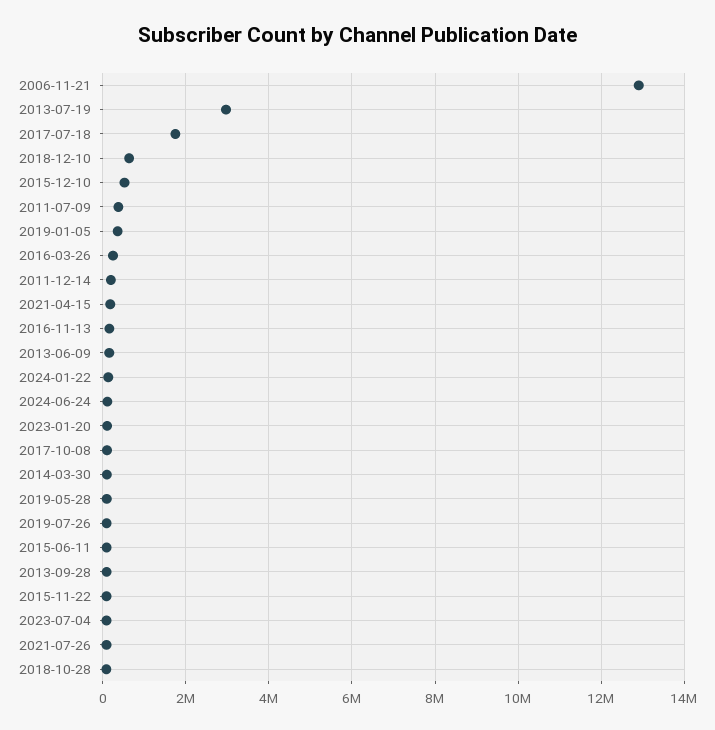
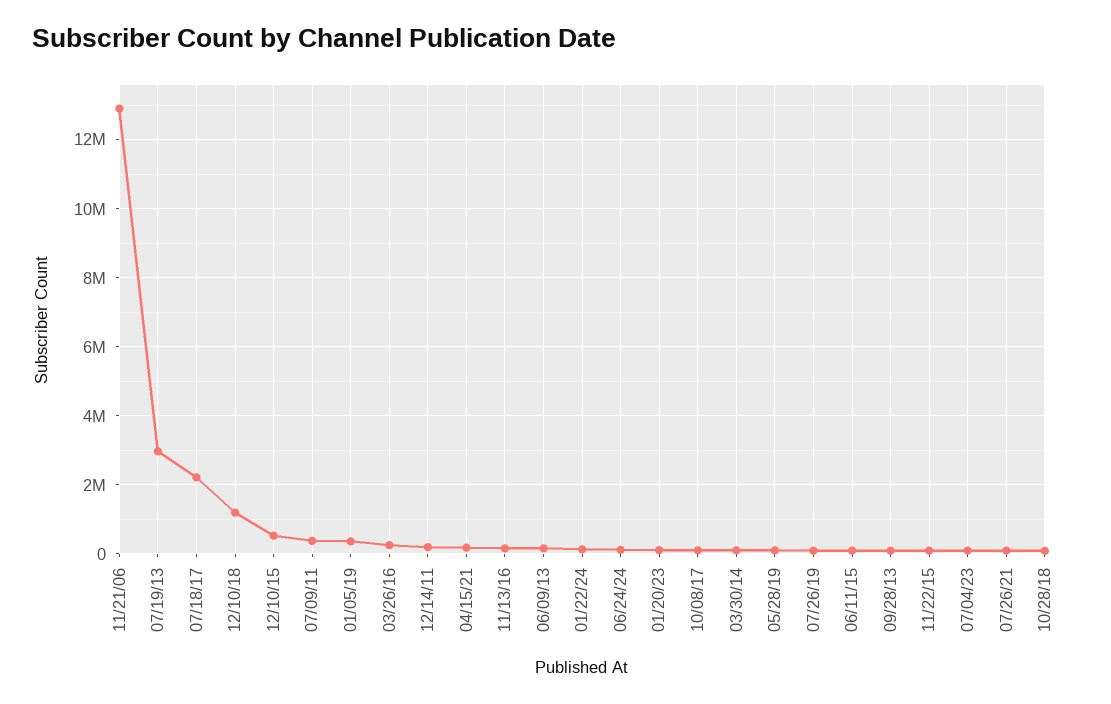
  {
    "2006-11-21": 13000000,
    "2013-07-19": 3000000,
-   "2017-07-18": 1800000,
+   "2017-07-18": 2200000,
-   "2018-12-10": 600000,
+   "2018-12-10": 1200000,
    "2015-12-10": 600000,
    "2011-07-09": 400000,
    "2019-01-05": 400000,
    "2016-03-26": 200000,
    "2011-12-14": 200000,
    "2021-04-15": 200000,
    "2016-11-13": 200000,
    "2013-06-09": 200000,
    "2024-01-22": 200000,
    "2024-06-24": 200000,
    "2023-01-20": 200000,
    "2017-10-08": 200000,
    "2014-03-30": 200000,
    "2019-05-28": 200000,
    "2019-07-26": 0,
    "2015-06-11": 0,
    "2013-09-28": 0,
    "2015-11-22": 0,
    "2023-07-04": 0,
    "2021-07-26": 0,
    "2018-10-28": 0
  }

